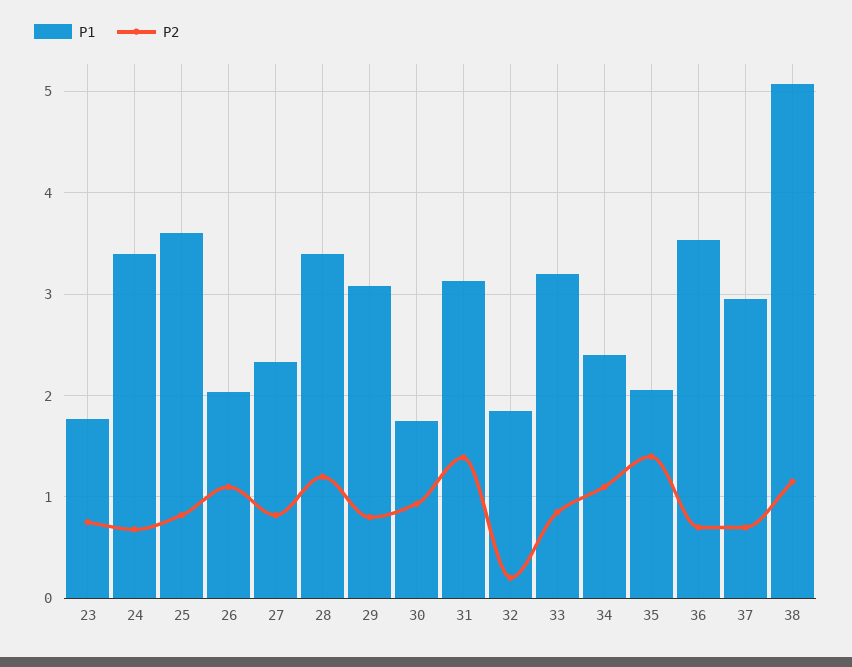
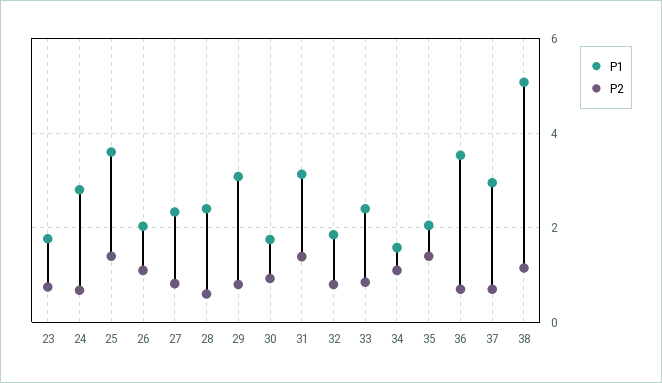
  {
    "P1": {
      "23": 1.8,
-     "24": 3.4,
+     "24": 2.8,
      "25": 3.6,
      "26": 2,
      "27": 2.3,
-     "28": 3.4,
+     "28": 2.4,
      "29": 3.1,
      "30": 1.8,
      "31": 3.1,
      "32": 1.9,
-     "33": 3.2,
+     "33": 2.4,
-     "34": 2.4,
+     "34": 1.6,
      "35": 2.1,
      "36": 3.5,
      "37": 3,
      "38": 5.1
    },
    "P2": {
      "23": 0.8,
      "24": 0.7,
-     "25": 0.8,
+     "25": 1.4,
      "26": 1.1,
      "27": 0.8,
-     "28": 1.2,
+     "28": 0.6,
      "29": 0.8,
      "30": 0.9,
      "31": 1.4,
-     "32": 0.2,
+     "32": 0.8,
      "33": 0.9,
      "34": 1.1,
      "35": 1.4,
      "36": 0.7,
      "37": 0.7,
      "38": 1.2
    }
  }

